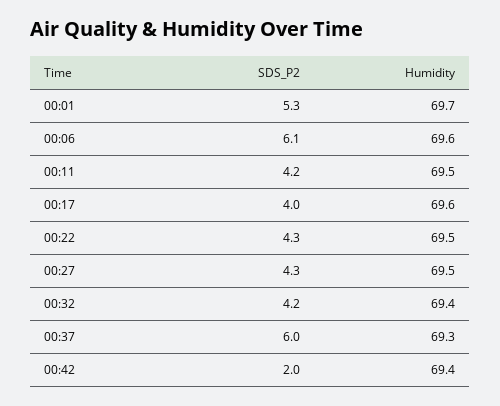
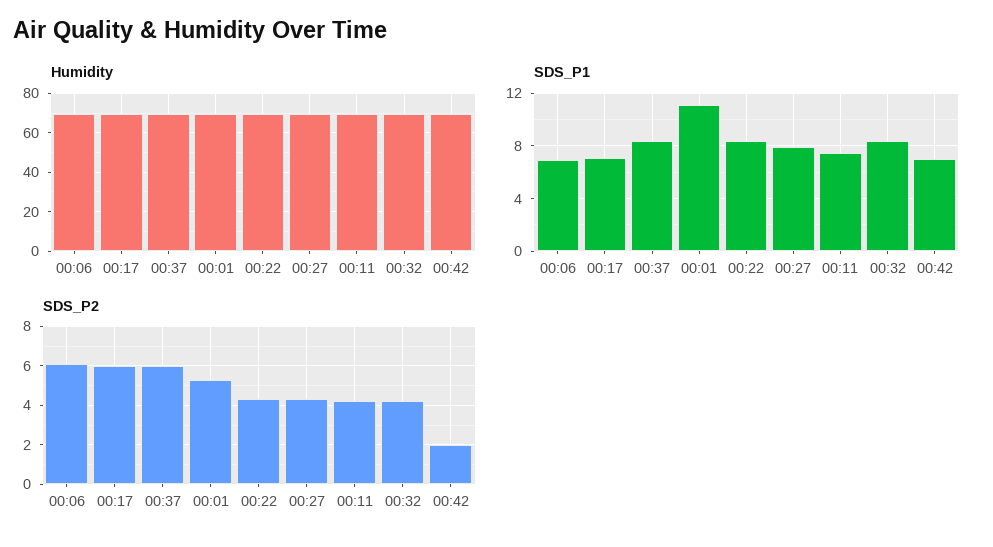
  {
    "SDS_P2": {
      "00:01": 5.3,
      "00:06": 6.1,
      "00:11": 4.2,
-     "00:17": 4,
+     "00:17": 6,
      "00:22": 4.3,
      "00:27": 4.3,
      "00:32": 4.2,
      "00:37": 6,
      "00:42": 2
    },
    "Humidity": {
      "00:01": 69.7,
      "00:06": 69.6,
      "00:11": 69.5,
      "00:17": 69.6,
      "00:22": 69.5,
      "00:27": 69.5,
      "00:32": 69.4,
      "00:37": 69.3,
      "00:42": 69.4
-   }
+   },
+   "SDS_P1": {
+     "00:06": 7,
+     "00:17": 7,
+     "00:37": 8.5,
+     "00:01": 11,
+     "00:22": 8.5,
+     "00:27": 8,
+     "00:11": 7.5,
+     "00:32": 8.5,
+     "00:42": 7
+   }
  }

